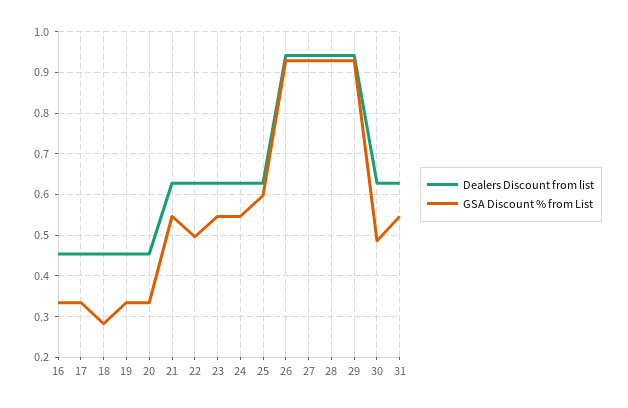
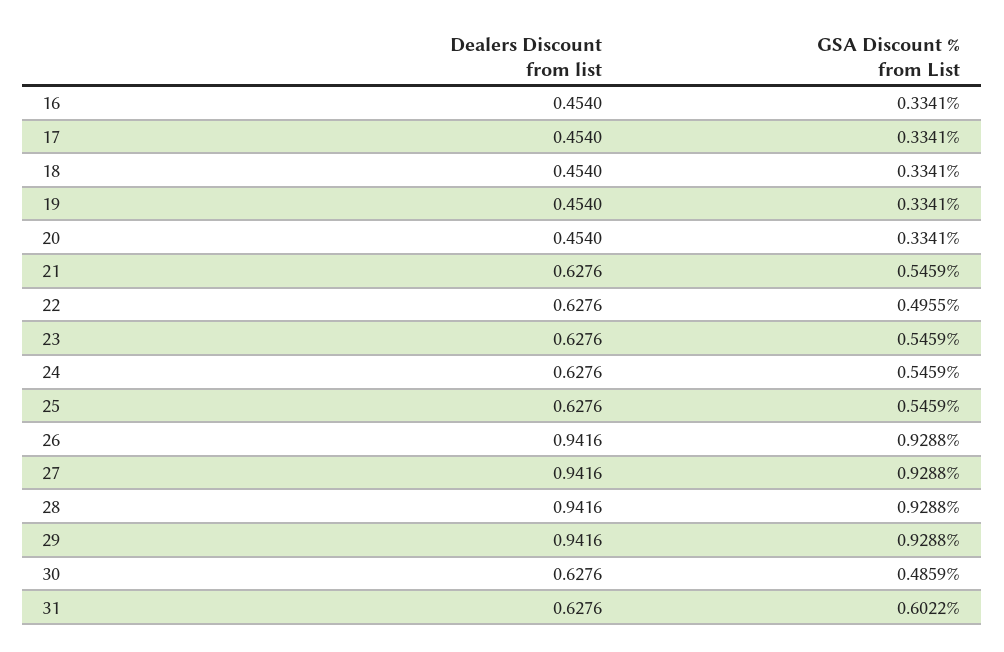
  {
    "Dealers Discount from list": {
      "16": 0.454,
      "17": 0.454,
      "18": 0.454,
      "19": 0.454,
      "20": 0.454,
      "21": 0.6276,
      "22": 0.6276,
      "23": 0.6276,
      "24": 0.6276,
      "25": 0.6276,
      "26": 0.9416,
      "27": 0.9416,
      "28": 0.9416,
      "29": 0.9416,
      "30": 0.6276,
      "31": 0.6276
    },
    "GSA Discount % from List": {
      "16": 0.3341,
      "17": 0.3341,
-     "18": 0.28,
+     "18": 0.3341,
      "19": 0.3341,
      "20": 0.3341,
      "21": 0.5459,
      "22": 0.4955,
      "23": 0.5459,
      "24": 0.5459,
-     "25": 0.6,
+     "25": 0.5459,
      "26": 0.9288,
      "27": 0.9288,
      "28": 0.9288,
      "29": 0.9288,
      "30": 0.4859,
-     "31": 0.54
+     "31": 0.6022
    }
  }

